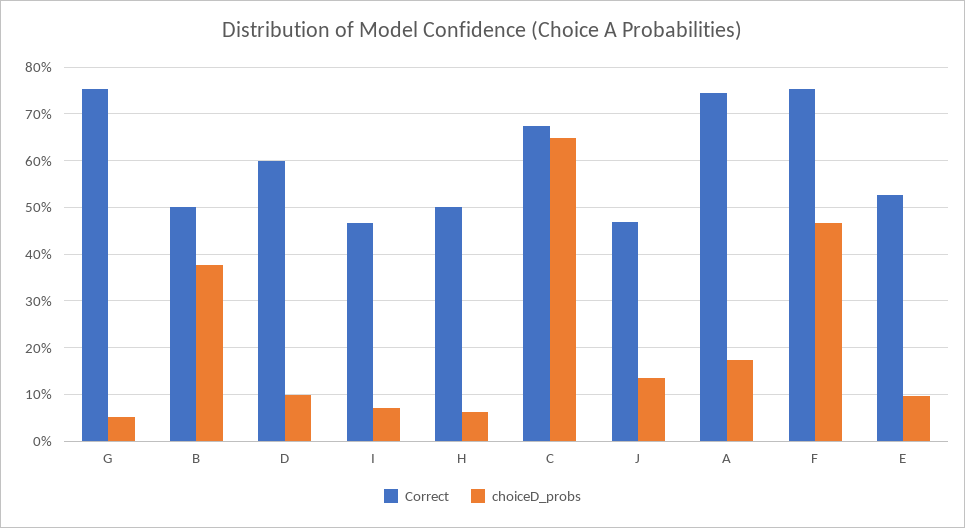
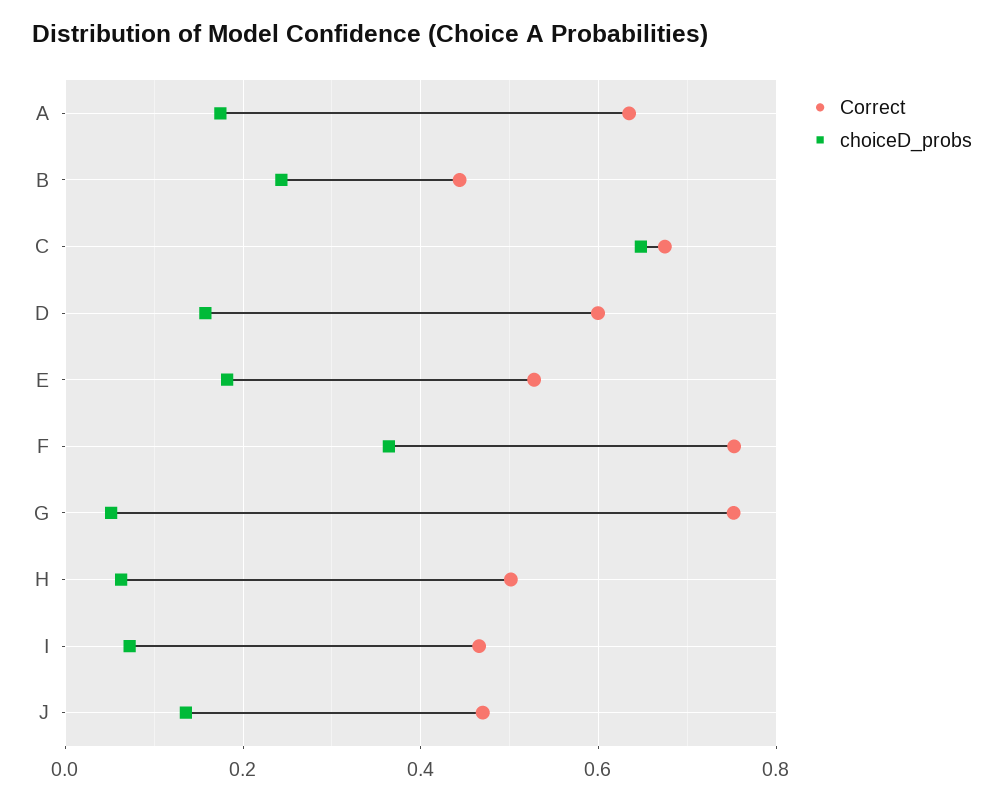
  {
    "Correct": {
      "G": 0.76,
-     "B": 0.5,
+     "B": 0.44,
      "D": 0.6,
      "I": 0.46,
      "H": 0.5,
      "C": 0.68,
      "J": 0.46,
-     "A": 0.74,
+     "A": 0.64,
      "F": 0.76,
      "E": 0.52
    },
    "choiceD_probs": {
      "G": 0.06,
-     "B": 0.38,
+     "B": 0.24,
-     "D": 0.1,
+     "D": 0.16,
      "I": 0.08,
      "H": 0.06,
      "C": 0.64,
      "J": 0.14,
      "A": 0.18,
-     "F": 0.46,
+     "F": 0.36,
-     "E": 0.1
+     "E": 0.18
    }
  }

